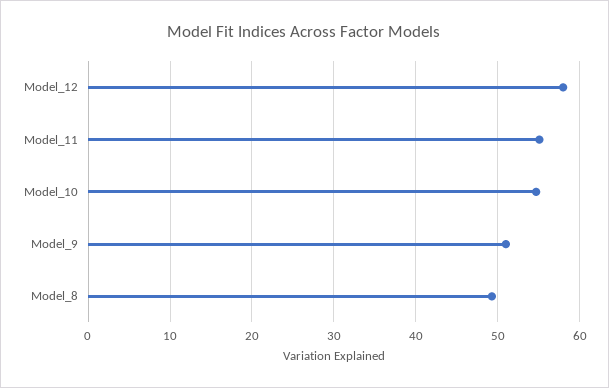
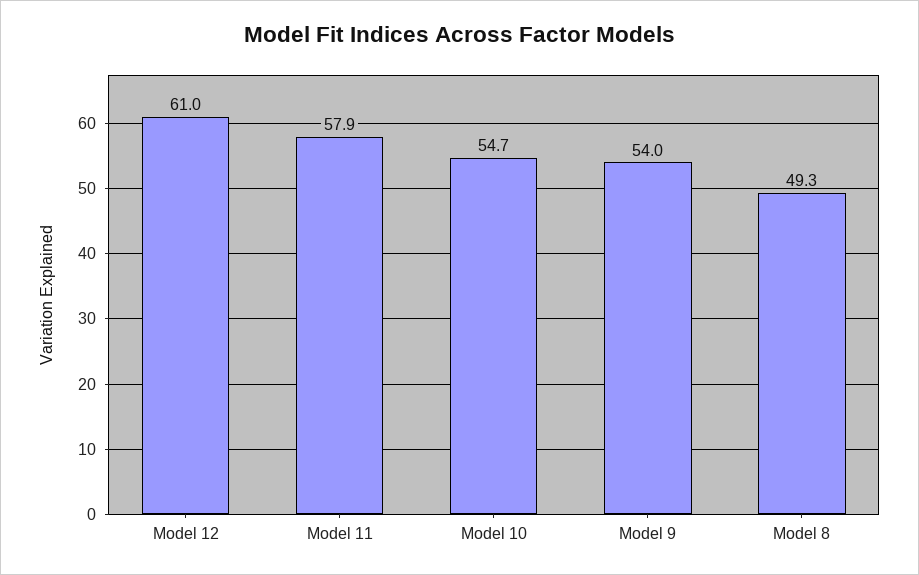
  {
-   "Model_12": 58,
+   "Model_12": 61,
-   "Model_11": 55,
+   "Model_11": 57.9,
    "Model_10": 54.7,
-   "Model_9": 51,
+   "Model_9": 54,
    "Model_8": 49.3
  }

